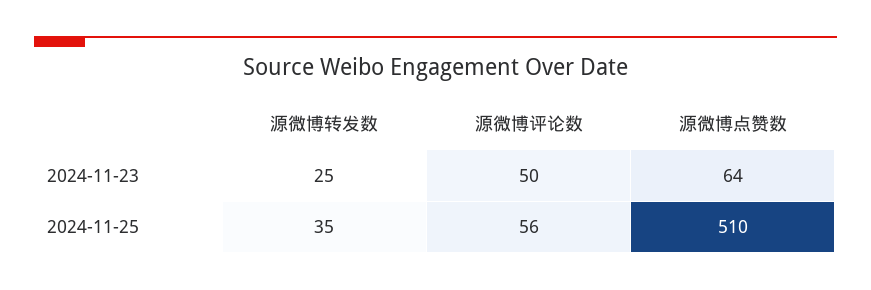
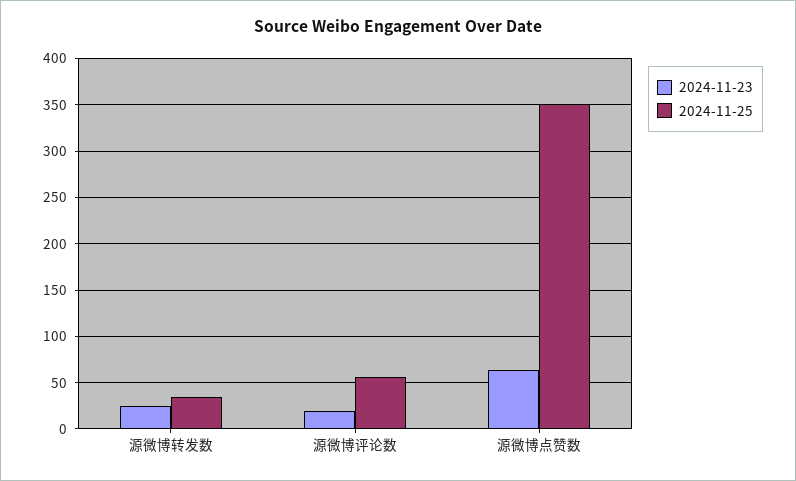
  {
    "2024-11-23": {
      "源微博转发数": 25,
-     "源微博评论数": 50,
+     "源微博评论数": 20,
      "源微博点赞数": 64
    },
    "2024-11-25": {
      "源微博转发数": 35,
      "源微博评论数": 56,
-     "源微博点赞数": 510
+     "源微博点赞数": 350
    }
  }

